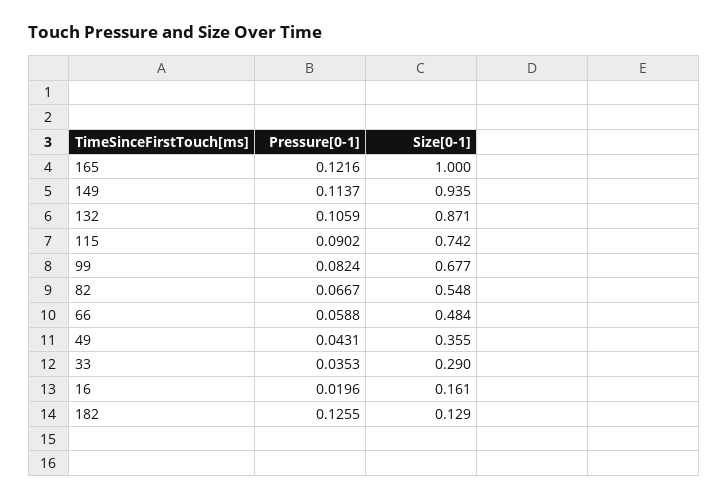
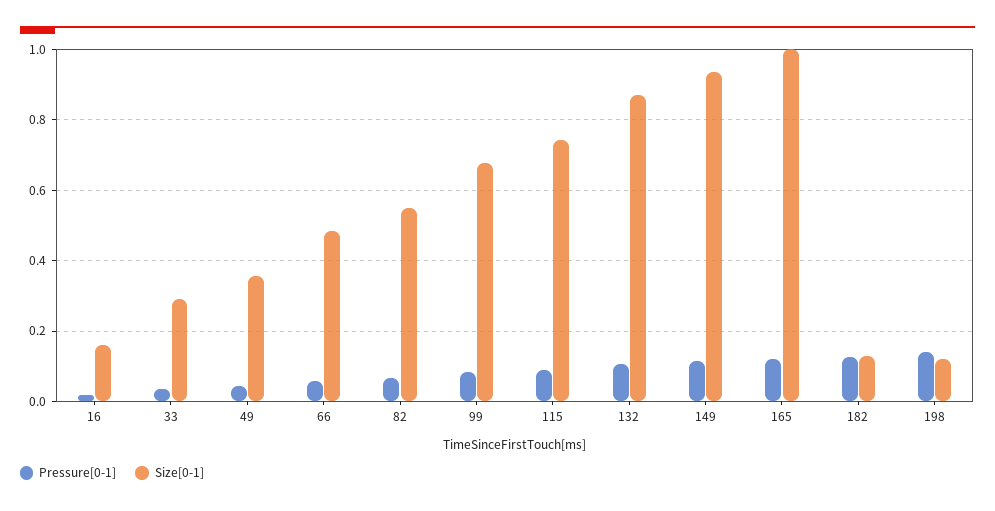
  {
    "Pressure[0-1]": {
      "165": 0.1216,
      "149": 0.1137,
      "132": 0.1059,
      "115": 0.0902,
      "99": 0.0824,
      "82": 0.0667,
      "66": 0.0588,
      "49": 0.0431,
      "33": 0.0353,
      "16": 0.0196,
-     "182": 0.1255
+     "182": 0.1255,
+     "198": 0.14
    },
    "Size[0-1]": {
      "165": 1,
      "149": 0.935,
      "132": 0.871,
      "115": 0.742,
      "99": 0.677,
      "82": 0.548,
      "66": 0.484,
      "49": 0.355,
      "33": 0.29,
      "16": 0.161,
-     "182": 0.129
+     "182": 0.129,
+     "198": 0.12
    }
  }

